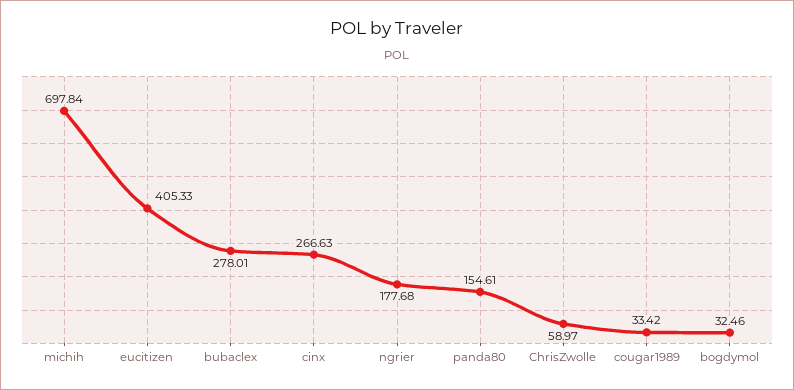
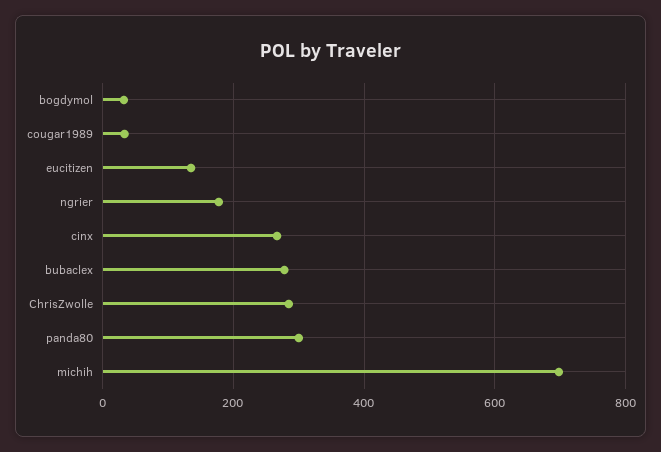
  {
    "michih": 697.84,
-   "eucitizen": 405.33,
+   "eucitizen": 140,
    "bubaclex": 278.01,
    "cinx": 266.63,
    "ngrier": 177.68,
-   "panda80": 154.61,
+   "panda80": 300,
-   "ChrisZwolle": 58.97,
+   "ChrisZwolle": 280,
    "cougar1989": 33.42,
    "bogdymol": 32.46
  }

